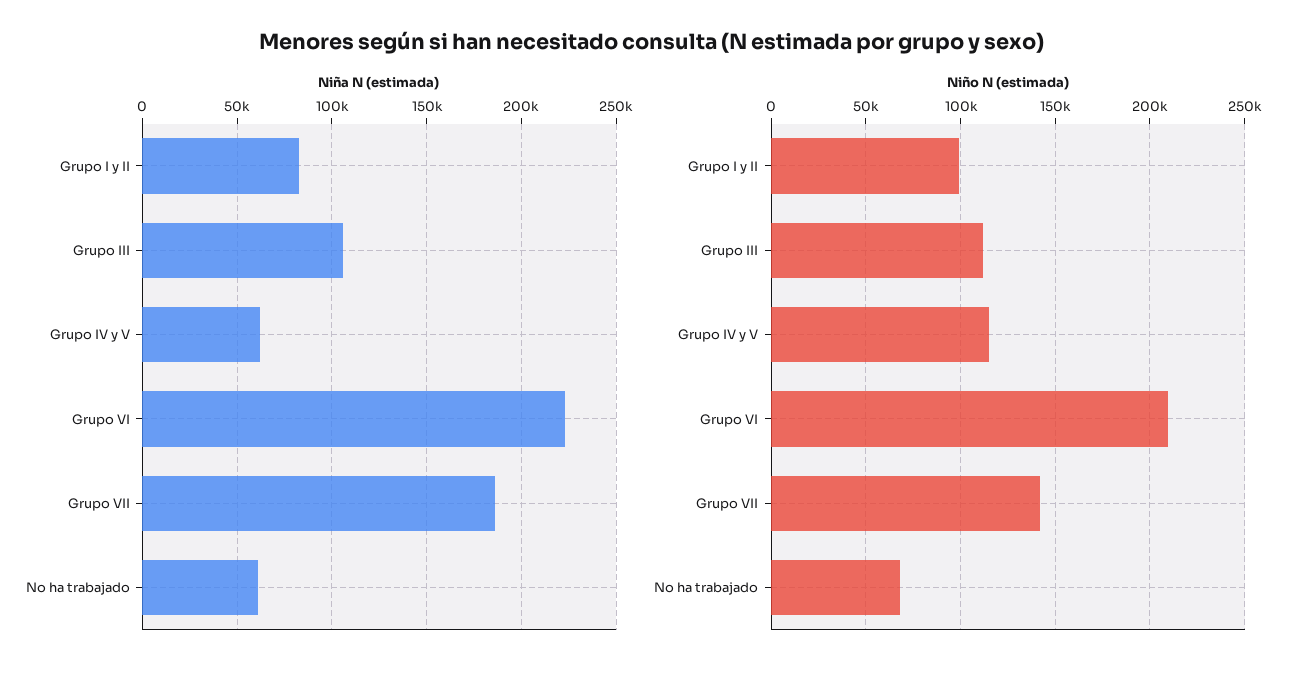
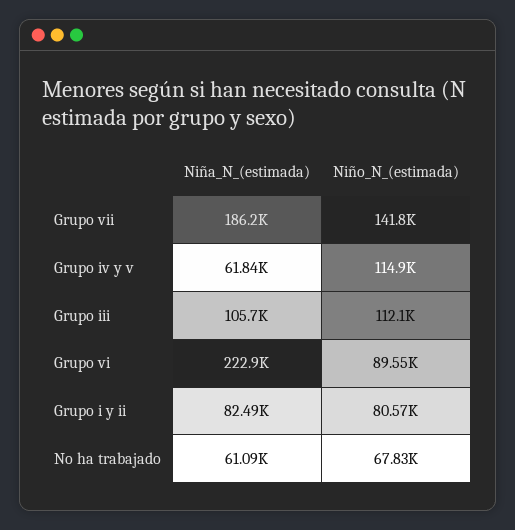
  {
    "Niña N (estimada)": {
      "Grupo I y II": 82490,
      "Grupo III": 105700,
      "Grupo IV y V": 61840,
      "Grupo VI": 222900,
      "Grupo VII": 186200,
      "No ha trabajado": 61090
    },
    "Niño N (estimada)": {
-     "Grupo I y II": 100000,
+     "Grupo I y II": 80570,
      "Grupo III": 112100,
      "Grupo IV y V": 114900,
-     "Grupo VI": 210000,
+     "Grupo VI": 89550,
      "Grupo VII": 141800,
      "No ha trabajado": 67830
    }
  }

